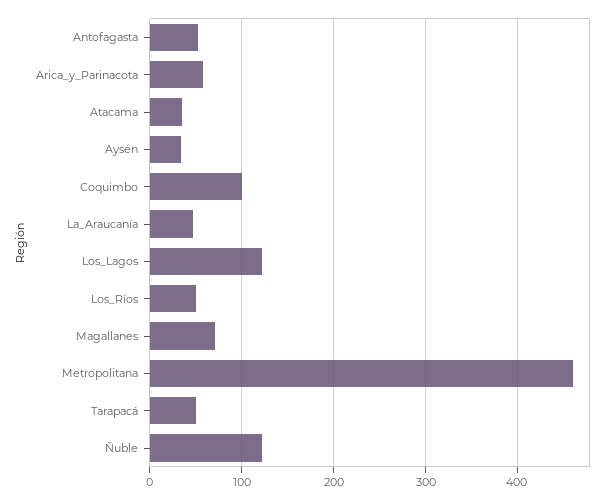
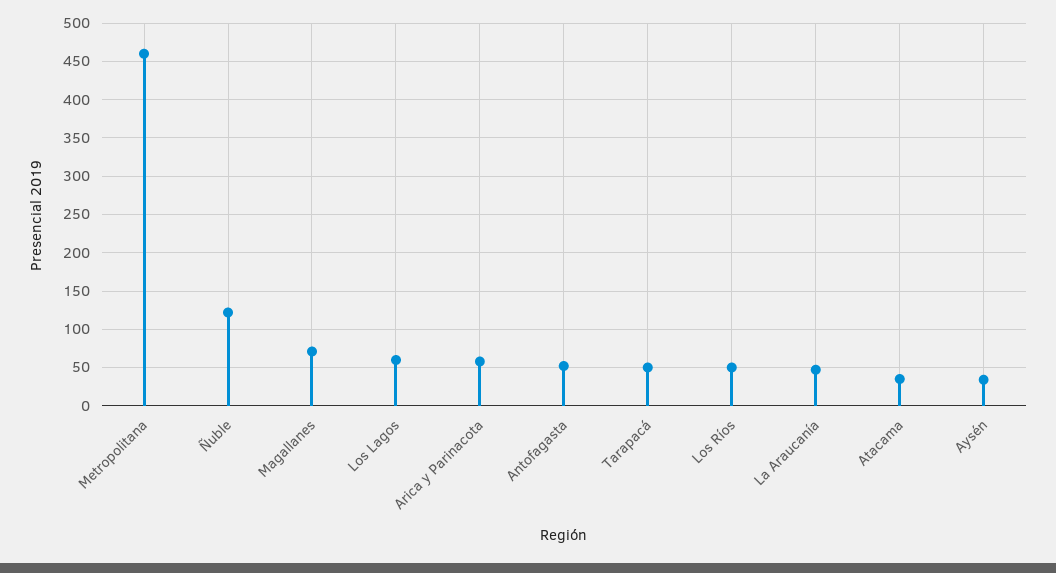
  {
    "Antofagasta": 50,
    "Arica_y_Parinacota": 60,
    "Atacama": 40,
    "Aysén": 30,
-   "Coquimbo": 100,
    "La_Araucanía": 50,
-   "Los_Lagos": 120,
+   "Los_Lagos": 60,
    "Los_Ríos": 50,
    "Magallanes": 70,
    "Metropolitana": 460,
    "Tarapacá": 50,
    "Ñuble": 120
  }

